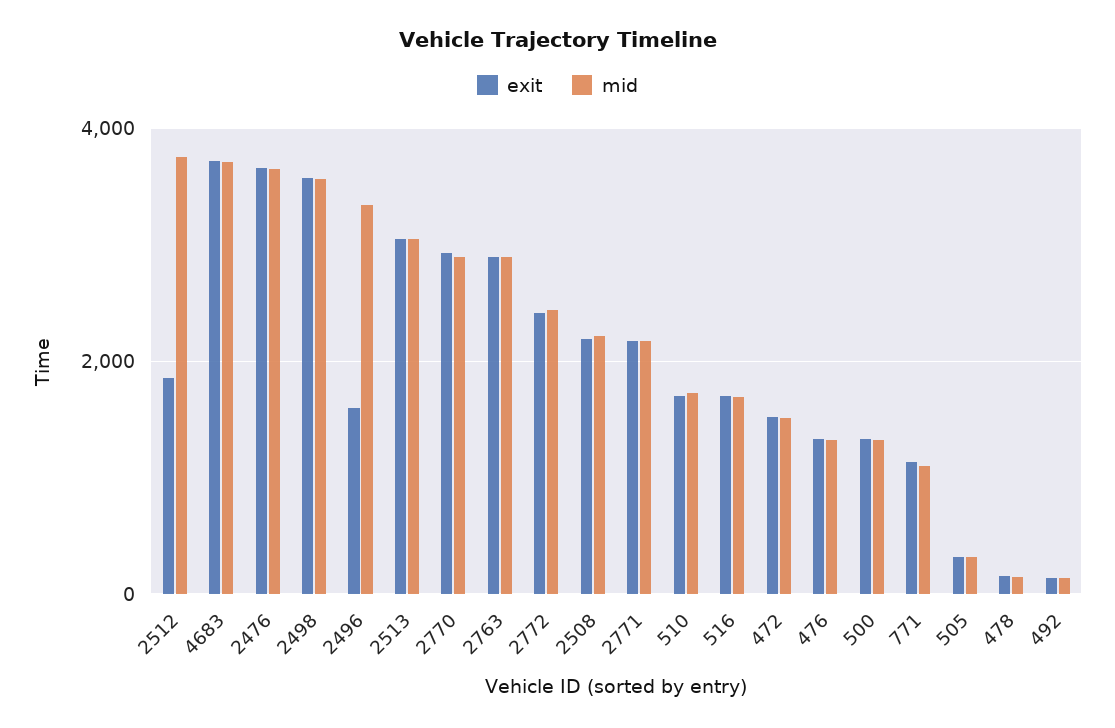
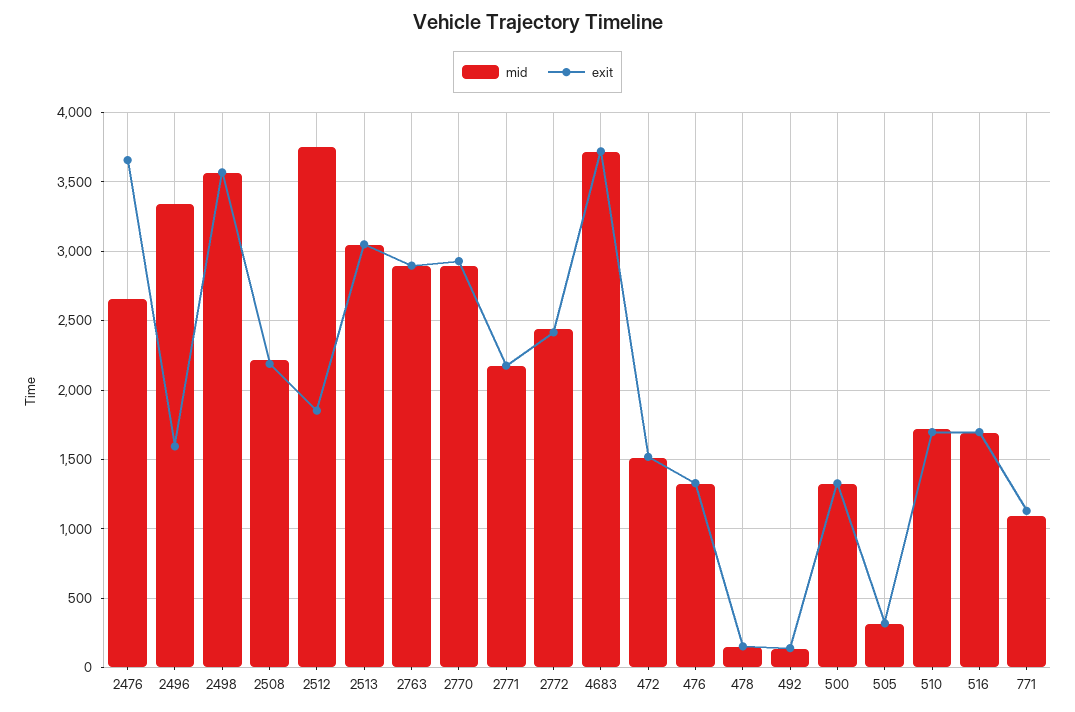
  {
    "exit": {
      "2512": 1850,
      "4683": 3700,
      "2476": 3650,
      "2498": 3550,
      "2496": 1600,
      "2513": 3050,
      "2770": 2950,
      "2763": 2900,
      "2772": 2400,
      "2508": 2200,
      "2771": 2150,
      "510": 1700,
      "516": 1700,
      "472": 1500,
      "476": 1350,
      "500": 1350,
      "771": 1150,
      "505": 300,
      "478": 150,
      "492": 150
    },
    "mid": {
      "2512": 3750,
      "4683": 3700,
-     "2476": 3600,
+     "2476": 2650,
      "2498": 3550,
      "2496": 3350,
      "2513": 3050,
      "2770": 2900,
      "2763": 2900,
      "2772": 2450,
      "2508": 2200,
      "2771": 2150,
      "510": 1700,
      "516": 1700,
      "472": 1500,
      "476": 1300,
      "500": 1300,
      "771": 1100,
      "505": 300,
      "478": 150,
      "492": 150
    }
  }

